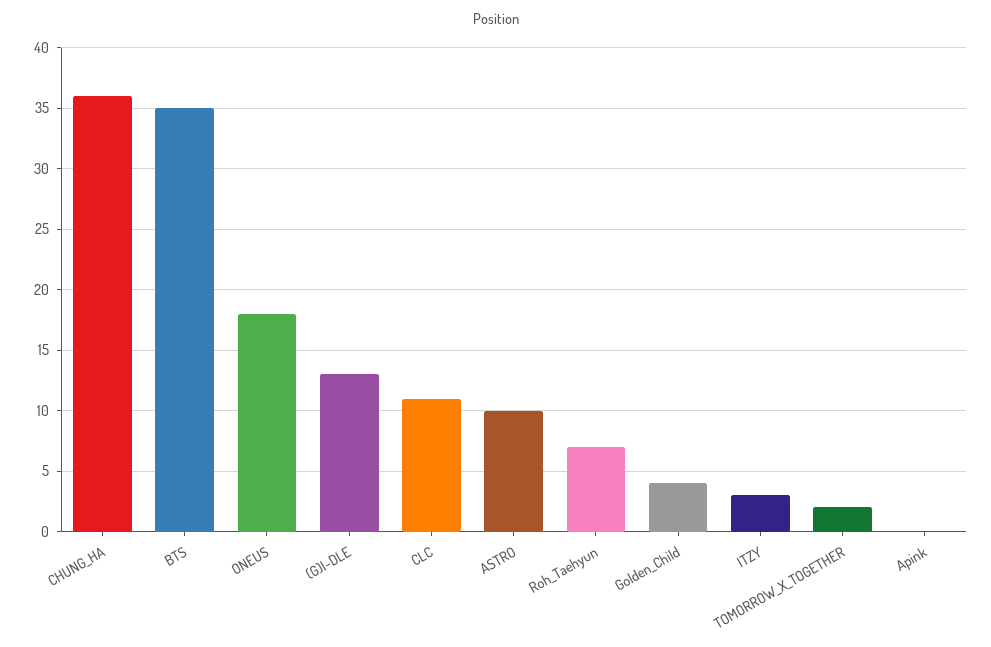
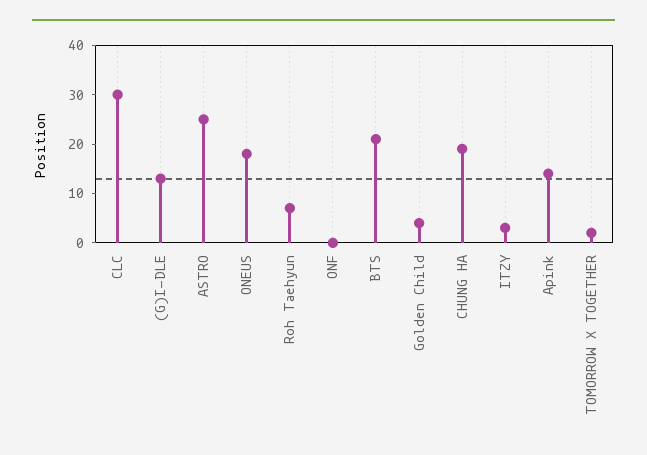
  {
-   "CHUNG_HA": 36,
+   "CHUNG_HA": 20,
-   "BTS": 35,
+   "BTS": 20,
    "ONEUS": 18,
    "(G)I-DLE": 13,
-   "CLC": 11,
+   "CLC": 30,
-   "ASTRO": 10,
+   "ASTRO": 25,
    "Roh_Taehyun": 7,
    "Golden_Child": 4,
    "ITZY": 3,
    "TOMORROW_X_TOGETHER": 2,
-   "Apink": 0
+   "Apink": 15,
+   "ONF": 0
  }

